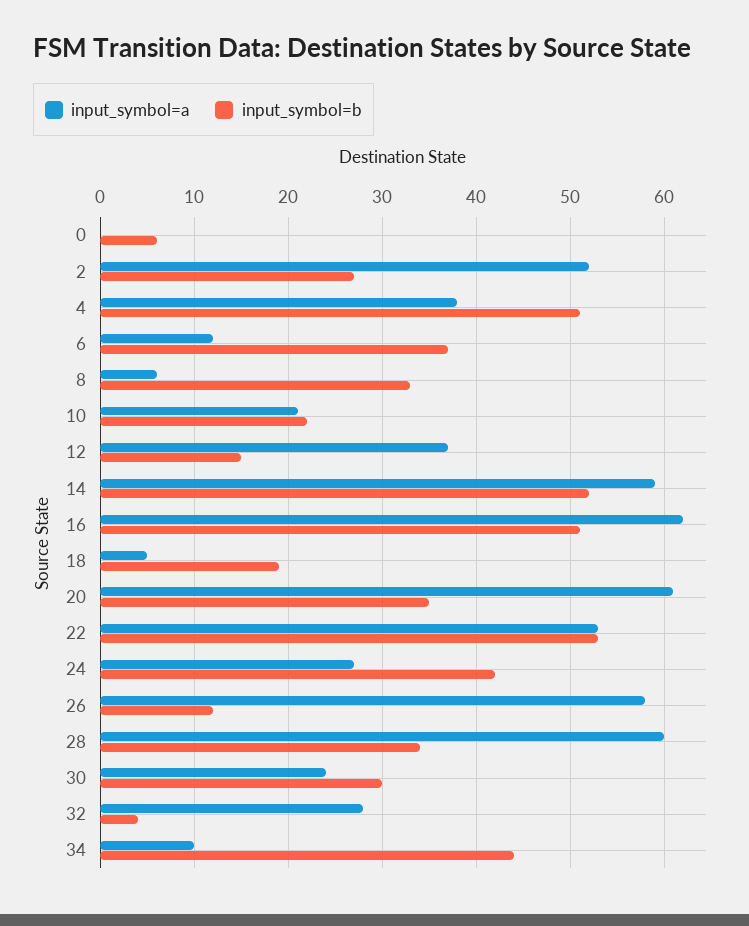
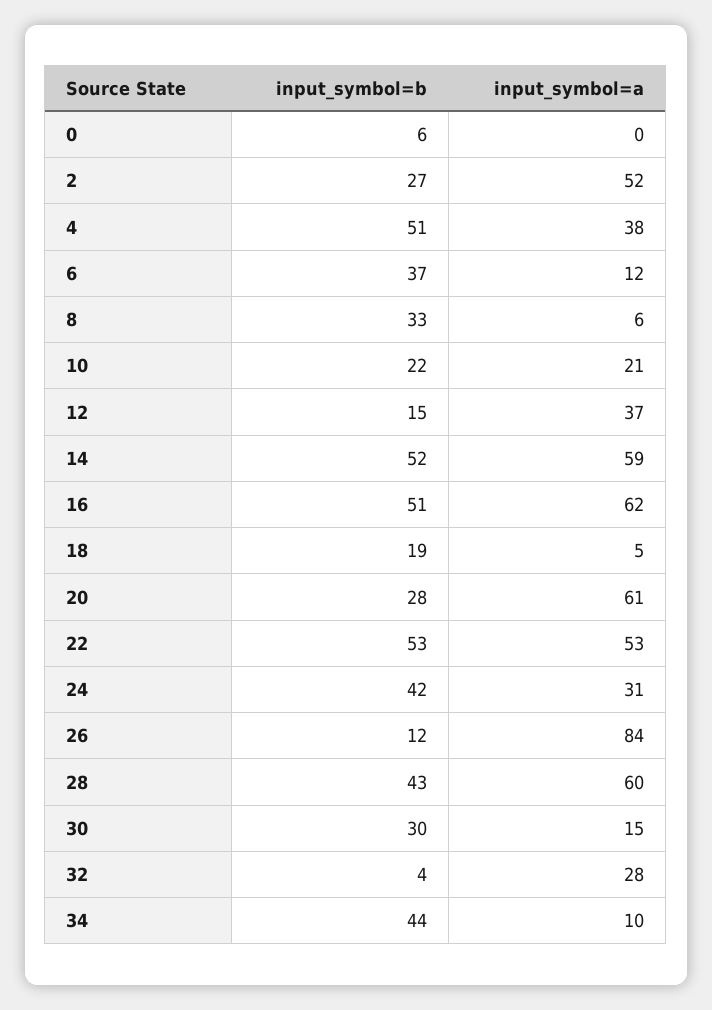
  {
    "input_symbol=a": {
      "0": 0,
      "2": 52,
      "4": 38,
      "6": 12,
      "8": 6,
      "10": 21,
      "12": 37,
      "14": 59,
      "16": 62,
      "18": 5,
      "20": 61,
      "22": 53,
-     "24": 27,
+     "24": 31,
-     "26": 58,
+     "26": 84,
      "28": 60,
-     "30": 24,
+     "30": 15,
      "32": 28,
      "34": 10
    },
    "input_symbol=b": {
      "0": 6,
      "2": 27,
      "4": 51,
      "6": 37,
      "8": 33,
      "10": 22,
      "12": 15,
      "14": 52,
      "16": 51,
      "18": 19,
-     "20": 35,
+     "20": 28,
      "22": 53,
      "24": 42,
      "26": 12,
-     "28": 34,
+     "28": 43,
      "30": 30,
      "32": 4,
      "34": 44
    }
  }

